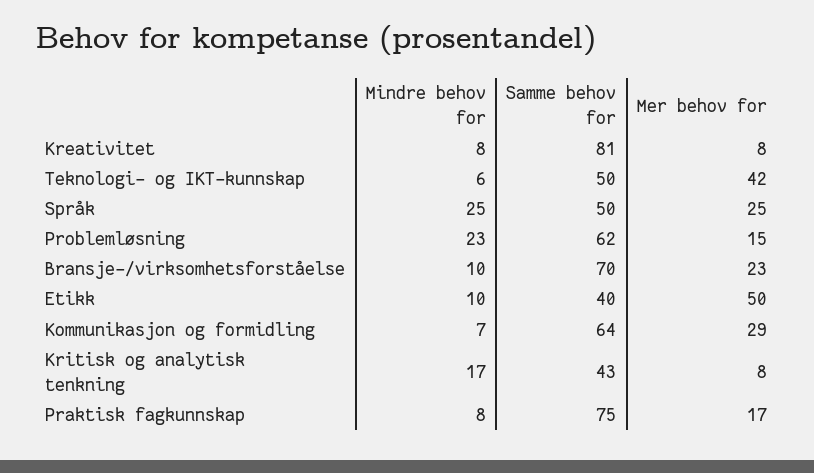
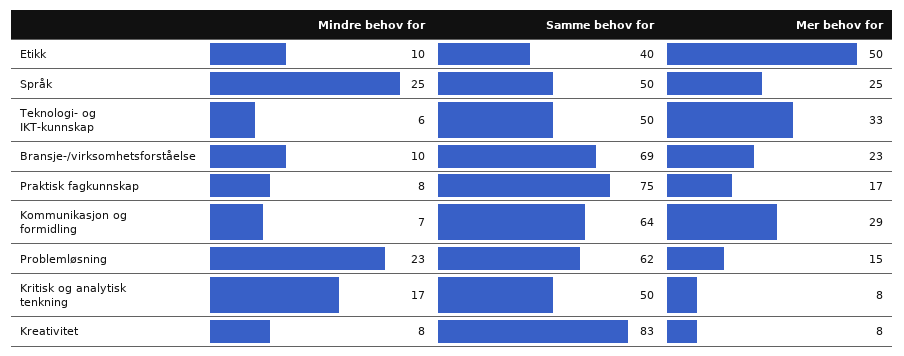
  {
    "Mindre behov for": {
      "Kreativitet": 8,
      "Teknologi- og IKT-kunnskap": 6,
      "Språk": 25,
      "Problemløsning": 23,
      "Bransje-/virksomhetsforståelse": 10,
      "Etikk": 10,
      "Kommunikasjon og formidling": 7,
      "Kritisk og analytisk tenkning": 17,
      "Praktisk fagkunnskap": 8
    },
    "Samme behov for": {
-     "Kreativitet": 81,
+     "Kreativitet": 83,
      "Teknologi- og IKT-kunnskap": 50,
      "Språk": 50,
      "Problemløsning": 62,
-     "Bransje-/virksomhetsforståelse": 70,
+     "Bransje-/virksomhetsforståelse": 69,
      "Etikk": 40,
      "Kommunikasjon og formidling": 64,
-     "Kritisk og analytisk tenkning": 43,
+     "Kritisk og analytisk tenkning": 50,
      "Praktisk fagkunnskap": 75
    },
    "Mer behov for": {
      "Kreativitet": 8,
-     "Teknologi- og IKT-kunnskap": 42,
+     "Teknologi- og IKT-kunnskap": 33,
      "Språk": 25,
      "Problemløsning": 15,
      "Bransje-/virksomhetsforståelse": 23,
      "Etikk": 50,
      "Kommunikasjon og formidling": 29,
      "Kritisk og analytisk tenkning": 8,
      "Praktisk fagkunnskap": 17
    }
  }

